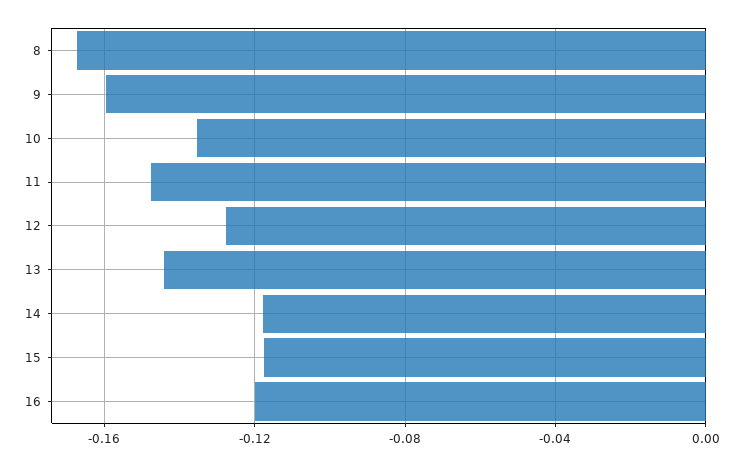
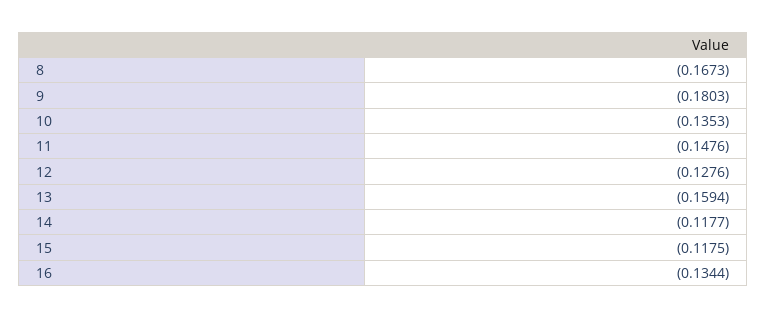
  {
    "8": -0.1673,
-   "9": -0.16,
+   "9": -0.1803,
    "10": -0.1353,
    "11": -0.1476,
    "12": -0.1276,
-   "13": -0.145,
+   "13": -0.1594,
    "14": -0.1177,
    "15": -0.1175,
-   "16": -0.12
+   "16": -0.1344
  }

